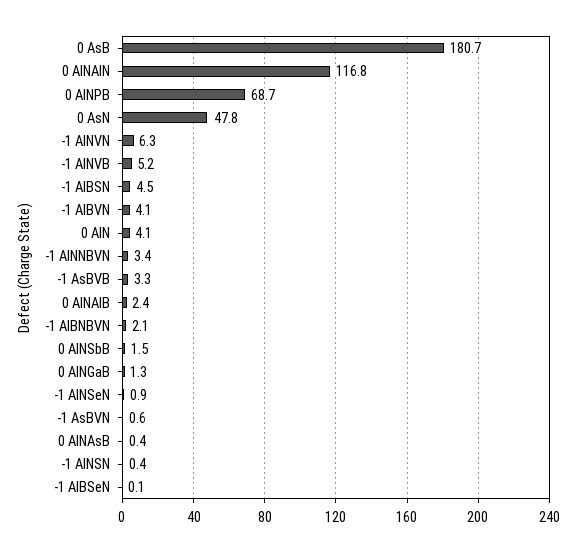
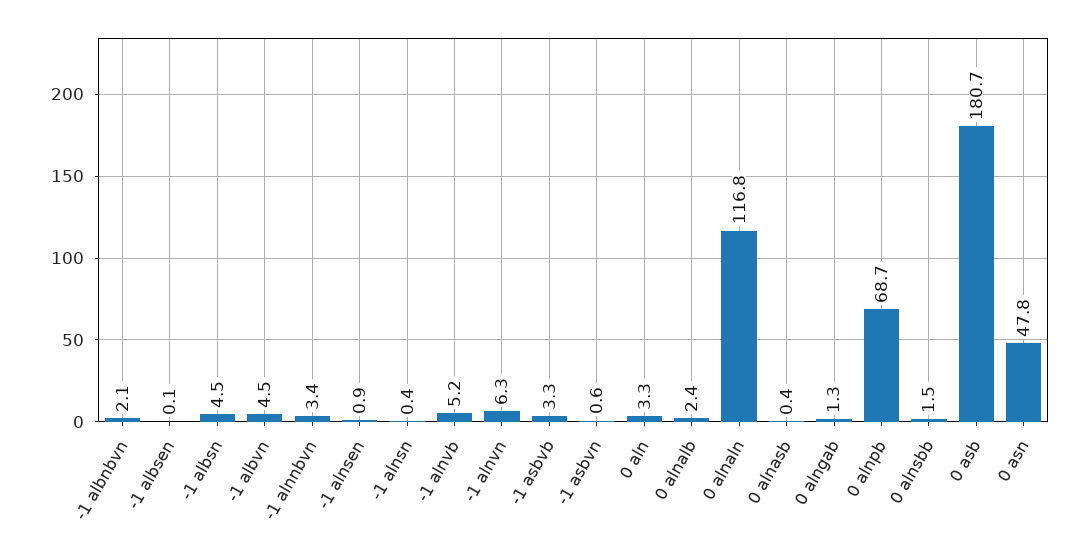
  {
    "0 AsB": 180.7,
    "0 AlNAlN": 116.8,
    "0 AlNPB": 68.7,
    "0 AsN": 47.8,
    "-1 AlNVN": 6.3,
    "-1 AlNVB": 5.2,
    "-1 AlBSN": 4.5,
-   "-1 AlBVN": 4.1,
+   "-1 AlBVN": 4.5,
-   "0 AlN": 4.1,
+   "0 AlN": 3.3,
    "-1 AlNNBVN": 3.4,
    "-1 AsBVB": 3.3,
    "0 AlNAlB": 2.4,
    "-1 AlBNBVN": 2.1,
    "0 AlNSbB": 1.5,
    "0 AlNGaB": 1.3,
    "-1 AlNSeN": 0.9,
    "-1 AsBVN": 0.6,
    "0 AlNAsB": 0.4,
    "-1 AlNSN": 0.4,
    "-1 AlBSeN": 0.1
  }

